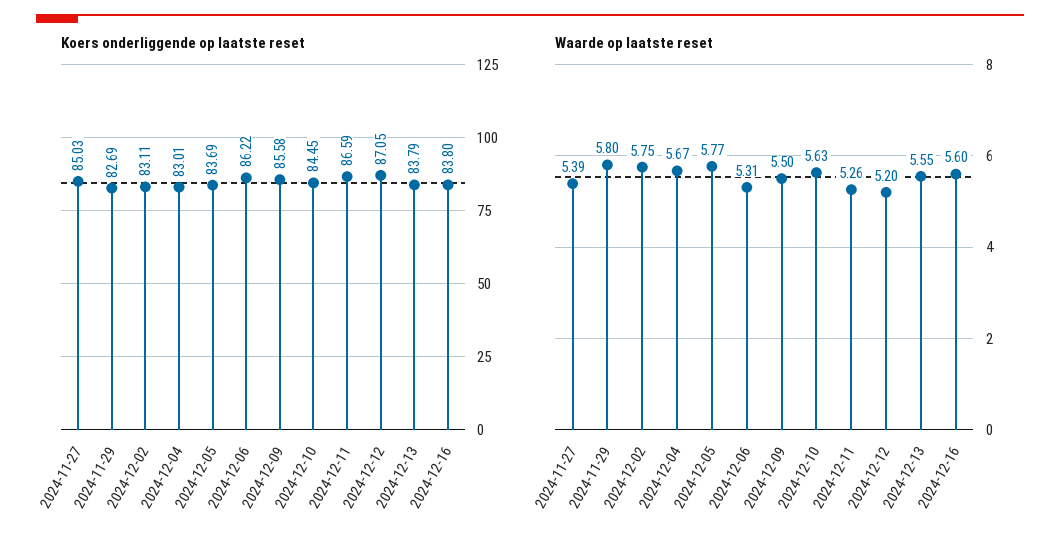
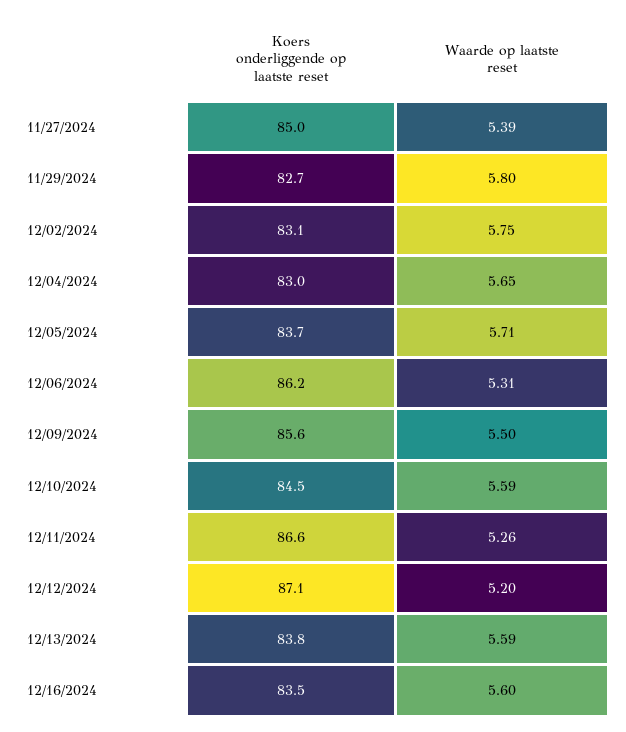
  {
    "Koers onderliggende op laatste reset": {
      "2024-11-27": 85.03,
      "2024-11-29": 82.69,
      "2024-12-02": 83.11,
      "2024-12-04": 83.01,
      "2024-12-05": 83.69,
      "2024-12-06": 86.22,
      "2024-12-09": 85.58,
      "2024-12-10": 84.45,
      "2024-12-11": 86.59,
      "2024-12-12": 87.05,
      "2024-12-13": 83.79,
-     "2024-12-16": 83.8
+     "2024-12-16": 83.5
    },
    "Waarde op laatste reset": {
      "2024-11-27": 5.39,
      "2024-11-29": 5.8,
      "2024-12-02": 5.75,
-     "2024-12-04": 5.67,
+     "2024-12-04": 5.65,
-     "2024-12-05": 5.77,
+     "2024-12-05": 5.71,
      "2024-12-06": 5.31,
      "2024-12-09": 5.5,
-     "2024-12-10": 5.63,
+     "2024-12-10": 5.59,
      "2024-12-11": 5.26,
      "2024-12-12": 5.2,
-     "2024-12-13": 5.55,
+     "2024-12-13": 5.59,
      "2024-12-16": 5.6
    }
  }

